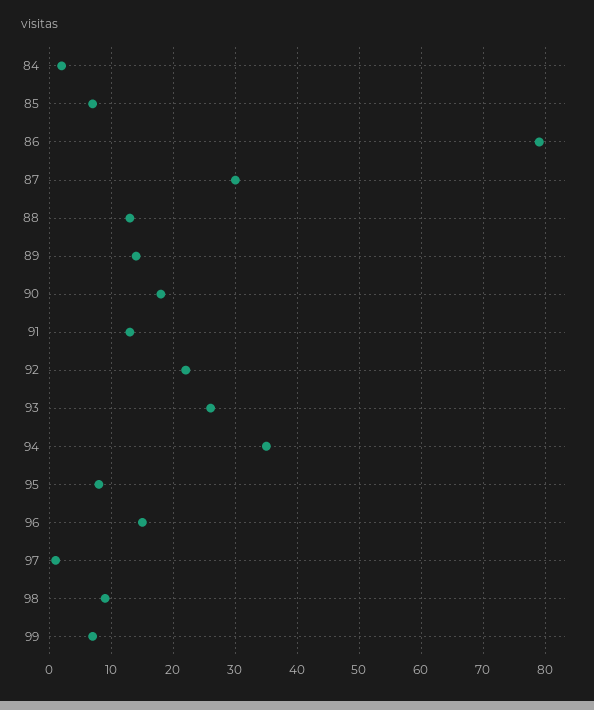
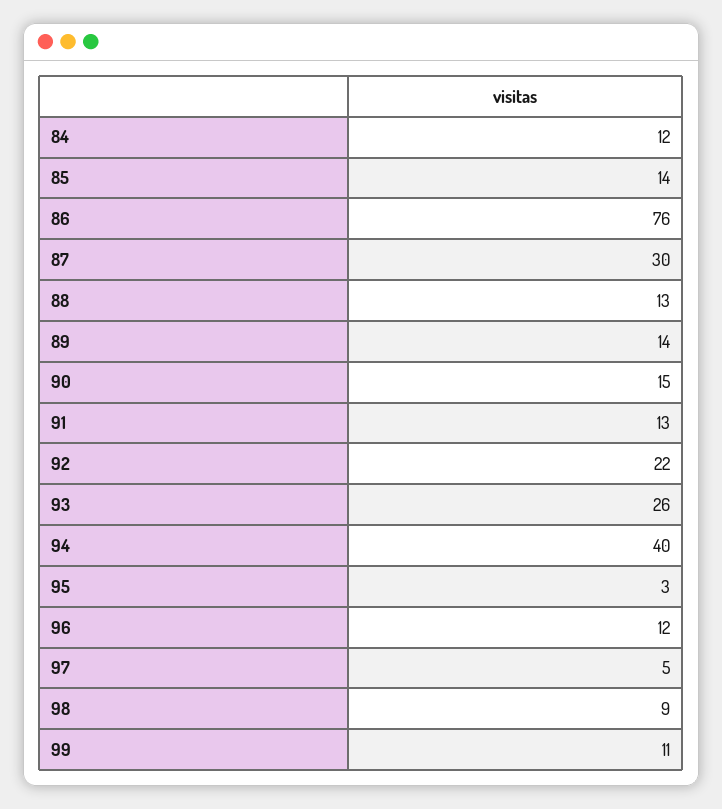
  {
-   "84": 2,
+   "84": 12,
-   "85": 7,
+   "85": 14,
-   "86": 79,
+   "86": 76,
    "87": 30,
    "88": 13,
    "89": 14,
-   "90": 18,
+   "90": 15,
    "91": 13,
    "92": 22,
    "93": 26,
-   "94": 35,
+   "94": 40,
-   "95": 8,
+   "95": 3,
-   "96": 15,
+   "96": 12,
-   "97": 1,
+   "97": 5,
    "98": 9,
-   "99": 7
+   "99": 11
  }

